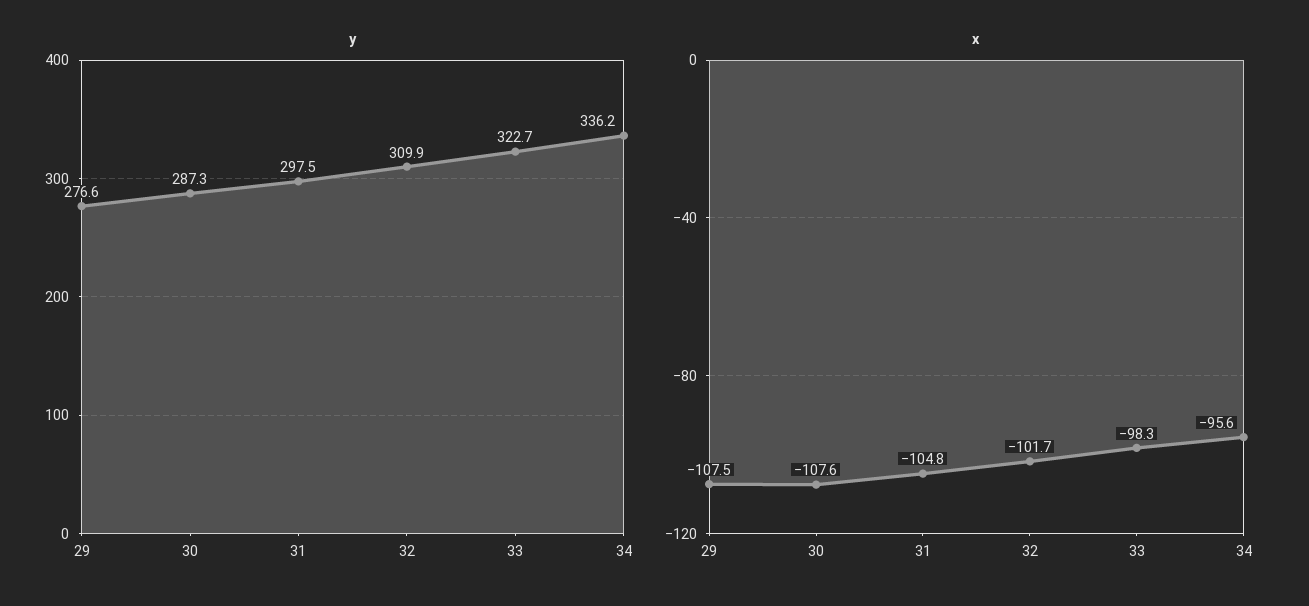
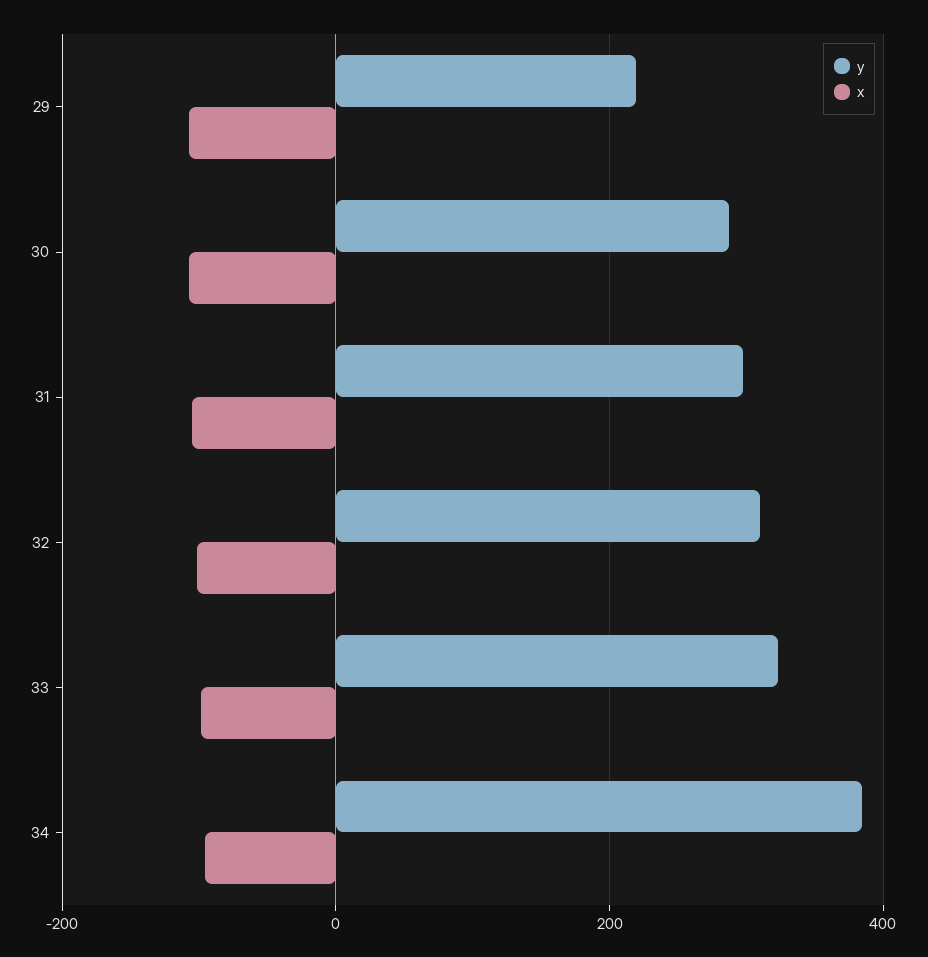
  {
    "y": {
-     "29": 276.6,
+     "29": 220,
      "30": 287.3,
      "31": 297.5,
      "32": 309.9,
      "33": 322.7,
-     "34": 336.2
+     "34": 380
    },
    "x": {
      "29": -107.5,
      "30": -107.6,
      "31": -104.8,
      "32": -101.7,
      "33": -98.3,
      "34": -95.6
    }
  }

